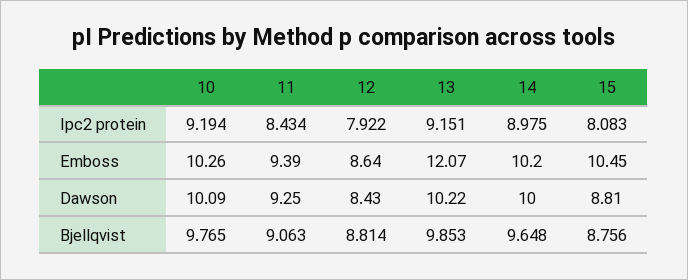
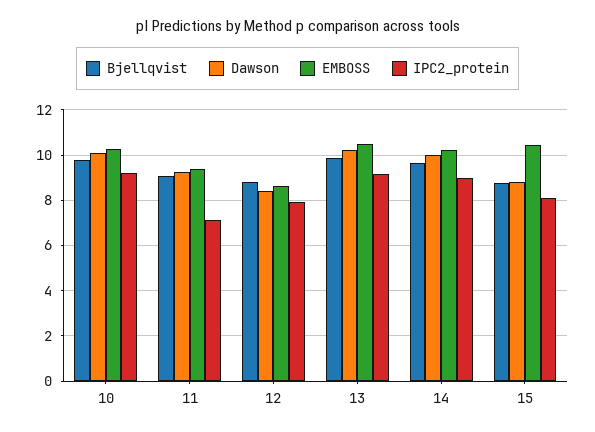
  {
    "Ipc2 protein": {
      "10": 9.194,
-     "11": 8.434,
+     "11": 7,
      "12": 7.922,
      "13": 9.151,
      "14": 8.975,
      "15": 8.083
    },
    "Emboss": {
      "10": 10.26,
      "11": 9.39,
      "12": 8.64,
-     "13": 12.07,
+     "13": 10.5,
      "14": 10.2,
      "15": 10.45
    },
    "Dawson": {
      "10": 10.09,
      "11": 9.25,
      "12": 8.43,
      "13": 10.22,
      "14": 10,
      "15": 8.81
    },
    "Bjellqvist": {
      "10": 9.765,
      "11": 9.063,
      "12": 8.814,
      "13": 9.853,
      "14": 9.648,
      "15": 8.756
    }
  }

